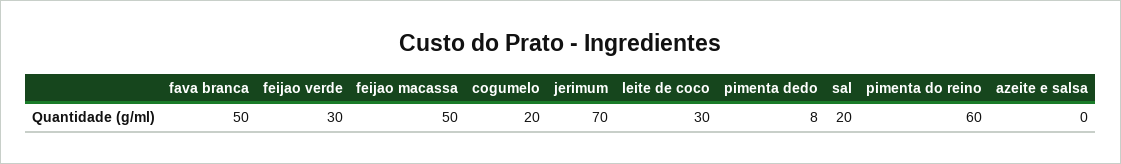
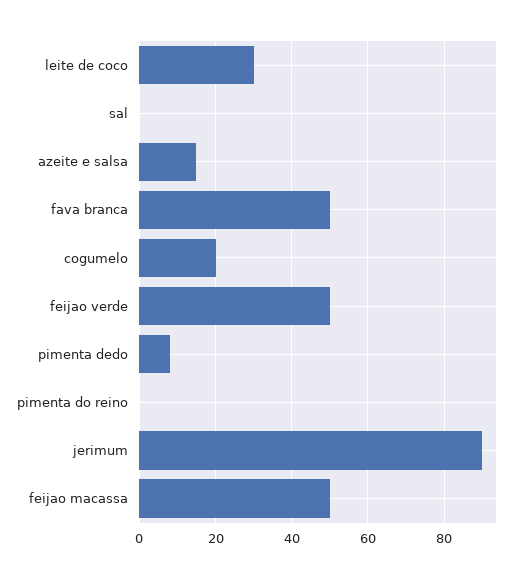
  {
    "fava branca": 50,
-   "feijao verde": 30,
+   "feijao verde": 50,
    "feijao macassa": 50,
    "cogumelo": 20,
-   "jerimum": 70,
+   "jerimum": 90,
    "leite de coco": 30,
    "pimenta dedo": 8,
-   "sal": 20,
+   "sal": 0,
-   "pimenta do reino": 60,
+   "pimenta do reino": 0,
-   "azeite e salsa": 0
+   "azeite e salsa": 15
  }

